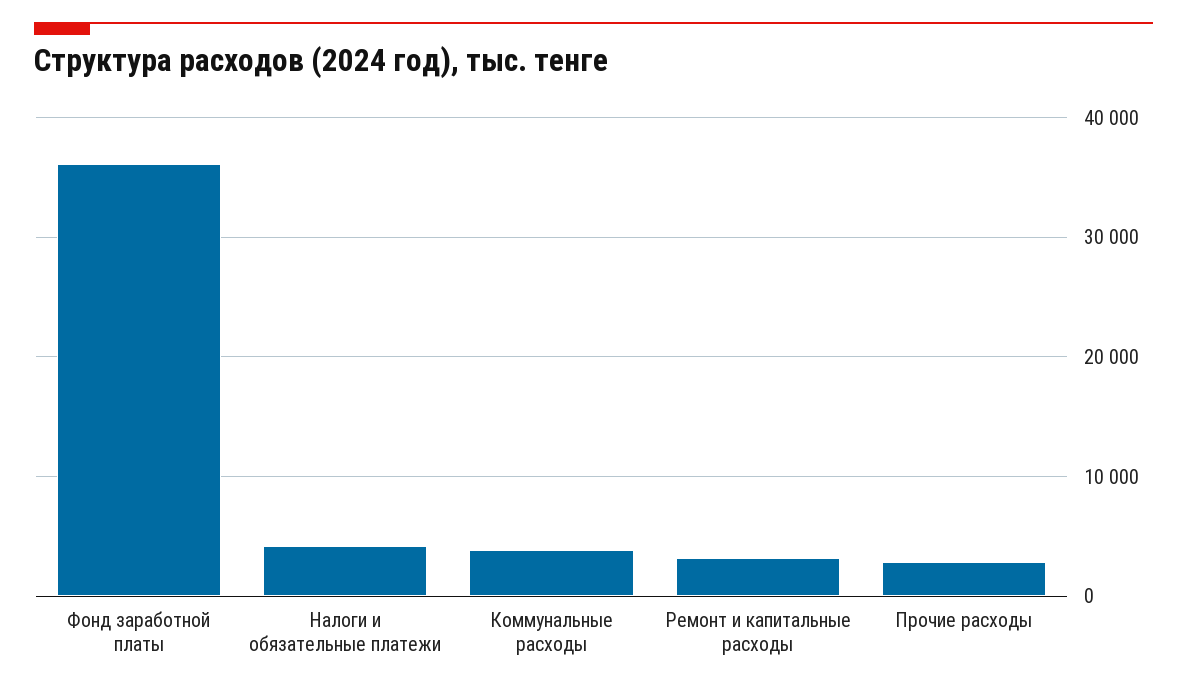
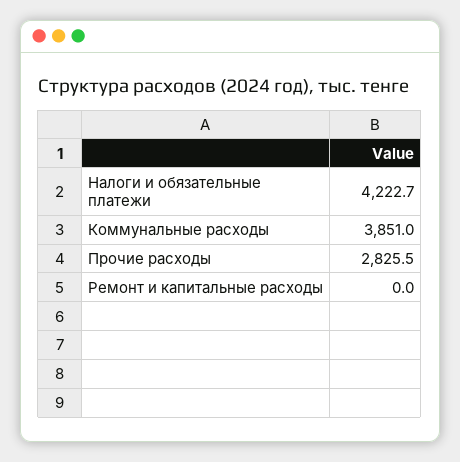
  {
-   "Фонд заработной платы": 36000,
    "Налоги и обязательные платежи": 4222.7,
    "Коммунальные расходы": 3851,
-   "Ремонт и капитальные расходы": 3000,
+   "Ремонт и капитальные расходы": 0,
    "Прочие расходы": 2825.5
  }

